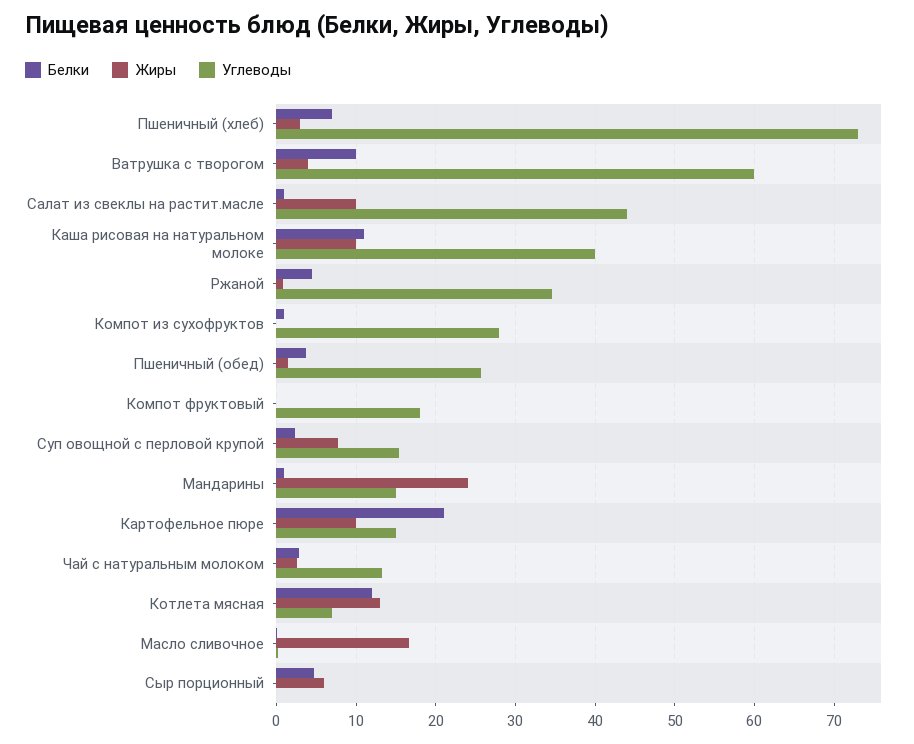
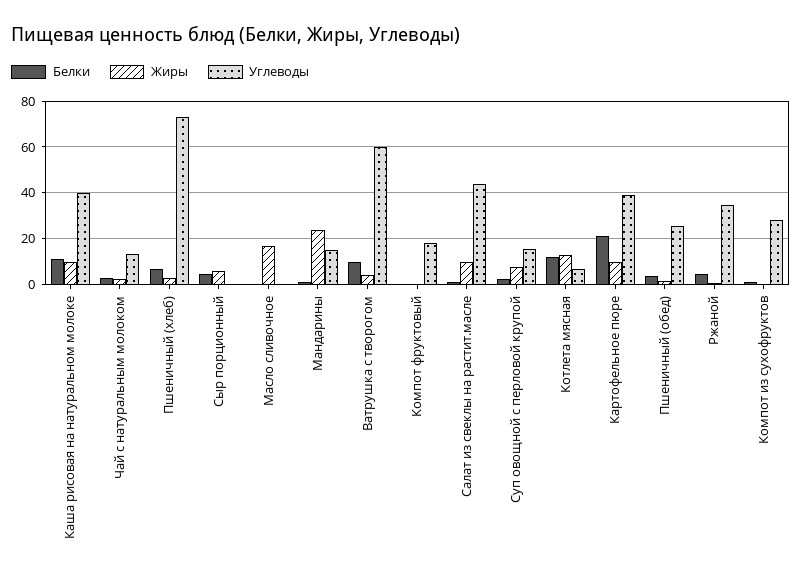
  {
    "Белки": {
      "Пшеничный (хлеб)": 7,
      "Ватрушка с творогом": 10,
      "Салат из свеклы на растит.масле": 1,
      "Каша рисовая на натуральном молоке": 11,
      "Ржаной": 4,
      "Компот из сухофруктов": 1,
      "Пшеничный (обед)": 4,
      "Компот фруктовый": 0,
      "Суп овощной с перловой крупой": 2,
      "Мандарины": 1,
      "Картофельное пюре": 21,
      "Чай с натуральным молоком": 3,
      "Котлета мясная": 12,
      "Масло сливочное": 0,
      "Сыр порционный": 5
    },
    "Жиры": {
      "Пшеничный (хлеб)": 3,
      "Ватрушка с творогом": 4,
      "Салат из свеклы на растит.масле": 10,
      "Каша рисовая на натуральном молоке": 10,
      "Ржаной": 1,
      "Компот из сухофруктов": 0,
      "Пшеничный (обед)": 1,
      "Компот фруктовый": 0,
      "Суп овощной с перловой крупой": 8,
      "Мандарины": 24,
      "Картофельное пюре": 10,
      "Чай с натуральным молоком": 3,
      "Котлета мясная": 13,
      "Масло сливочное": 17,
      "Сыр порционный": 6
    },
    "Углеводы": {
      "Пшеничный (хлеб)": 73,
      "Ватрушка с творогом": 60,
      "Салат из свеклы на растит.масле": 44,
      "Каша рисовая на натуральном молоке": 40,
      "Ржаной": 35,
      "Компот из сухофруктов": 28,
      "Пшеничный (обед)": 26,
      "Компот фруктовый": 18,
      "Суп овощной с перловой крупой": 15,
      "Мандарины": 15,
-     "Картофельное пюре": 15,
+     "Картофельное пюре": 40,
      "Чай с натуральным молоком": 13,
      "Котлета мясная": 7,
      "Масло сливочное": 0,
      "Сыр порционный": 0
    }
  }

